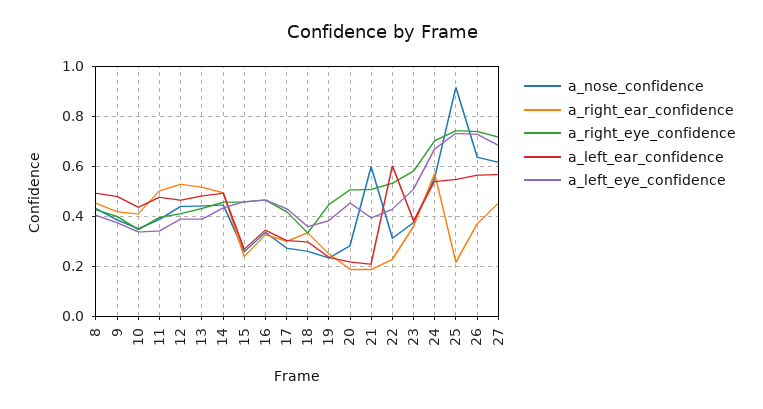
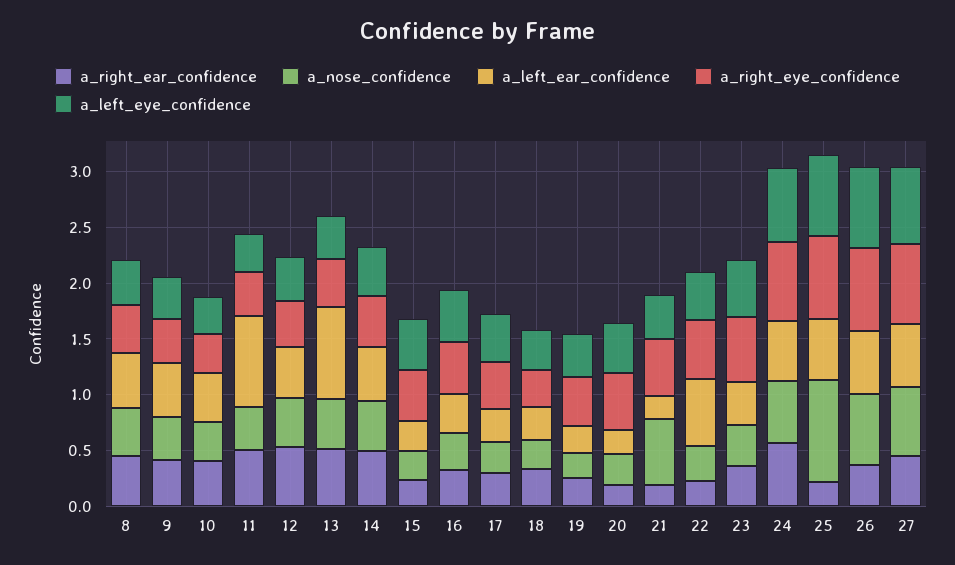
  {
    "a_nose_confidence": {
      "8": 0.425,
      "9": 0.375,
      "10": 0.35,
      "11": 0.375,
      "12": 0.45,
      "13": 0.45,
      "14": 0.45,
      "15": 0.25,
      "16": 0.325,
      "17": 0.275,
      "18": 0.25,
      "19": 0.225,
      "20": 0.275,
      "21": 0.6,
      "22": 0.3,
      "23": 0.375,
      "24": 0.55,
      "25": 0.925,
      "26": 0.625,
      "27": 0.625
    },
    "a_right_ear_confidence": {
      "8": 0.45,
      "9": 0.425,
      "10": 0.4,
      "11": 0.5,
      "12": 0.525,
      "13": 0.525,
      "14": 0.5,
      "15": 0.25,
      "16": 0.325,
      "17": 0.3,
      "18": 0.325,
      "19": 0.25,
      "20": 0.175,
      "21": 0.175,
      "22": 0.225,
      "23": 0.35,
      "24": 0.575,
      "25": 0.225,
      "26": 0.375,
      "27": 0.45
    },
    "a_right_eye_confidence": {
      "8": 0.425,
      "9": 0.4,
      "10": 0.35,
      "11": 0.4,
      "12": 0.4,
      "13": 0.425,
      "14": 0.45,
      "15": 0.45,
      "16": 0.475,
      "17": 0.425,
      "18": 0.325,
      "19": 0.45,
      "20": 0.5,
      "21": 0.5,
      "22": 0.525,
      "23": 0.575,
      "24": 0.7,
      "25": 0.75,
      "26": 0.75,
      "27": 0.725
    },
    "a_left_ear_confidence": {
      "8": 0.5,
      "9": 0.475,
      "10": 0.425,
-     "11": 0.475,
+     "11": 0.8,
      "12": 0.475,
-     "13": 0.475,
+     "13": 0.8,
      "14": 0.5,
      "15": 0.275,
      "16": 0.35,
      "17": 0.3,
      "18": 0.3,
      "19": 0.225,
      "20": 0.225,
      "21": 0.2,
      "22": 0.6,
      "23": 0.375,
      "24": 0.55,
      "25": 0.55,
      "26": 0.575,
      "27": 0.575
    },
    "a_left_eye_confidence": {
      "8": 0.4,
      "9": 0.375,
      "10": 0.325,
      "11": 0.35,
      "12": 0.4,
      "13": 0.4,
      "14": 0.425,
      "15": 0.45,
      "16": 0.475,
      "17": 0.425,
      "18": 0.35,
      "19": 0.375,
      "20": 0.45,
      "21": 0.4,
      "22": 0.425,
      "23": 0.5,
      "24": 0.675,
      "25": 0.725,
      "26": 0.725,
      "27": 0.675
    }
  }

